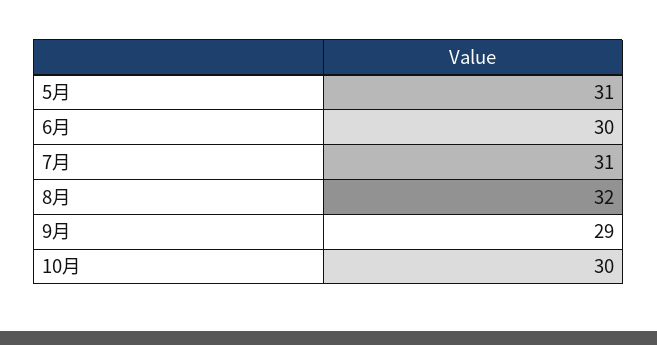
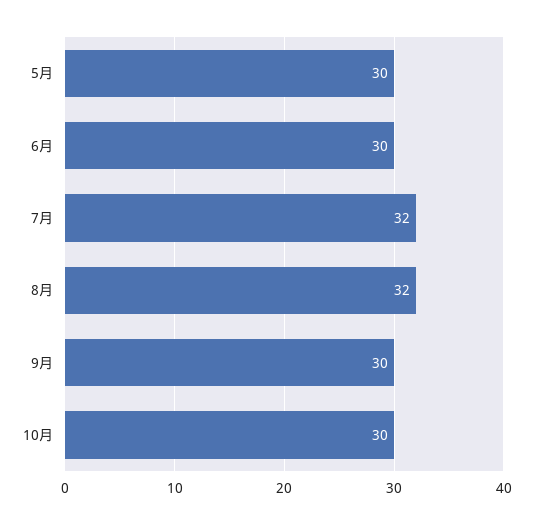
  {
-   "5月": 31,
+   "5月": 30,
    "6月": 30,
-   "7月": 31,
+   "7月": 32,
    "8月": 32,
-   "9月": 29,
+   "9月": 30,
    "10月": 30
  }

